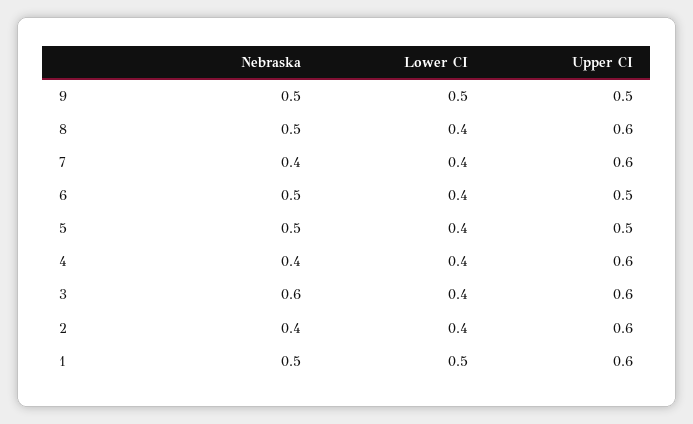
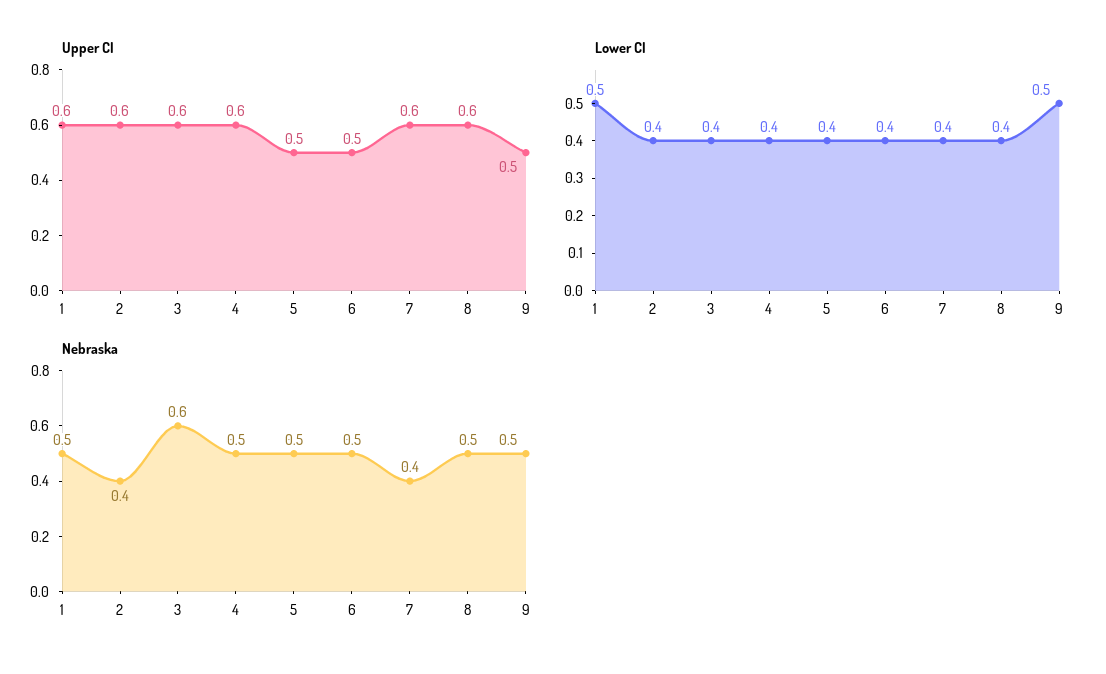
  {
    "Nebraska": {
      "9": 0.5,
      "8": 0.5,
      "7": 0.4,
      "6": 0.5,
      "5": 0.5,
-     "4": 0.4,
+     "4": 0.5,
      "3": 0.6,
      "2": 0.4,
      "1": 0.5
    },
    "Lower CI": {
      "9": 0.5,
      "8": 0.4,
      "7": 0.4,
      "6": 0.4,
      "5": 0.4,
      "4": 0.4,
      "3": 0.4,
      "2": 0.4,
      "1": 0.5
    },
    "Upper CI": {
      "9": 0.5,
      "8": 0.6,
      "7": 0.6,
      "6": 0.5,
      "5": 0.5,
      "4": 0.6,
      "3": 0.6,
      "2": 0.6,
      "1": 0.6
    }
  }

